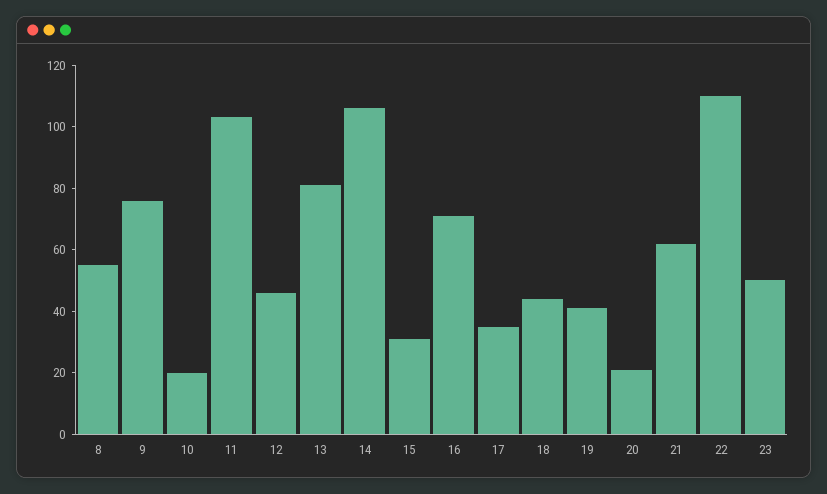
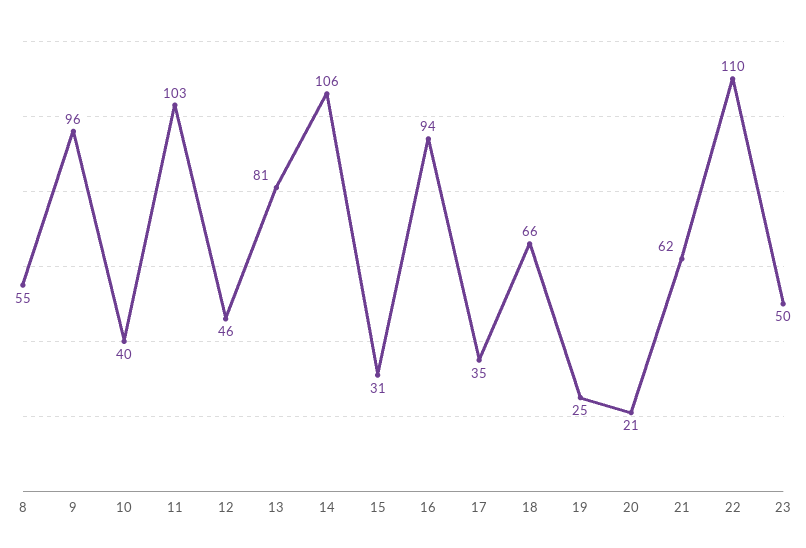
  {
    "8": 55,
-   "9": 75,
+   "9": 96,
-   "10": 20,
+   "10": 40,
    "11": 103,
    "12": 46,
    "13": 81,
    "14": 106,
    "15": 31,
-   "16": 70,
+   "16": 94,
    "17": 35,
-   "18": 45,
+   "18": 66,
-   "19": 40,
+   "19": 25,
    "20": 21,
    "21": 62,
    "22": 110,
    "23": 50
  }

